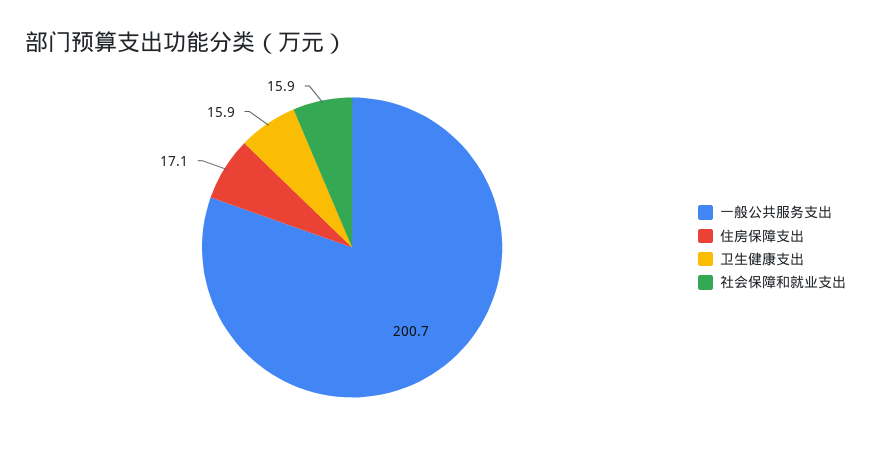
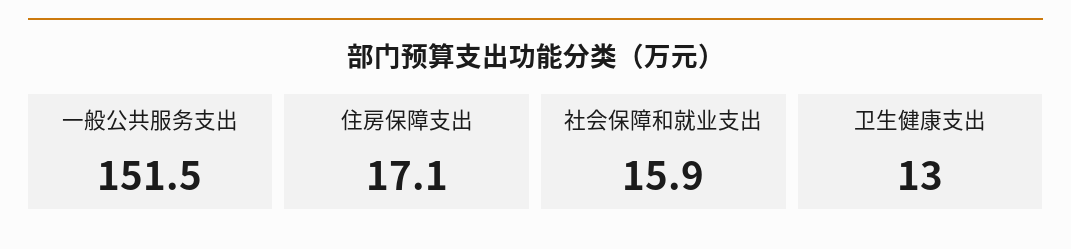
  {
-   "一般公共服务支出": 200.7,
+   "一般公共服务支出": 151.5,
    "住房保障支出": 17.1,
-   "卫生健康支出": 15.9,
+   "卫生健康支出": 13,
    "社会保障和就业支出": 15.9
  }

